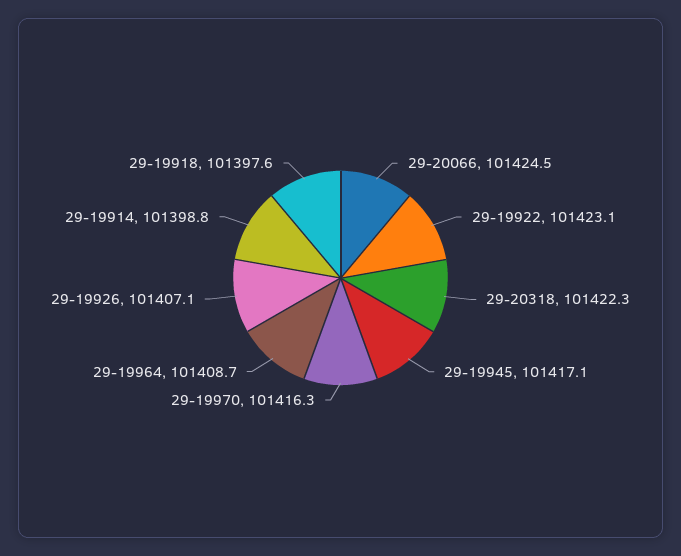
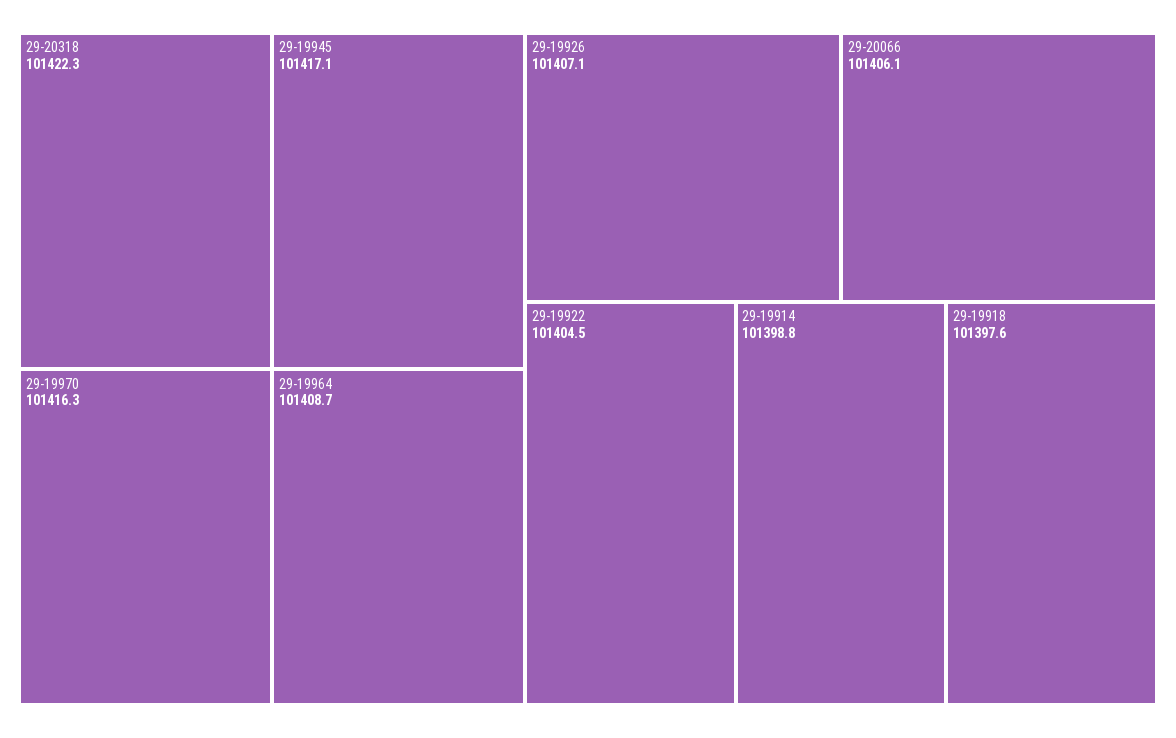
  {
-   "29-20066": 101424.5,
+   "29-20066": 101406.1,
-   "29-19922": 101423.1,
+   "29-19922": 101404.5,
    "29-20318": 101422.3,
    "29-19945": 101417.1,
    "29-19970": 101416.3,
    "29-19964": 101408.7,
    "29-19926": 101407.1,
    "29-19914": 101398.8,
    "29-19918": 101397.6
  }

